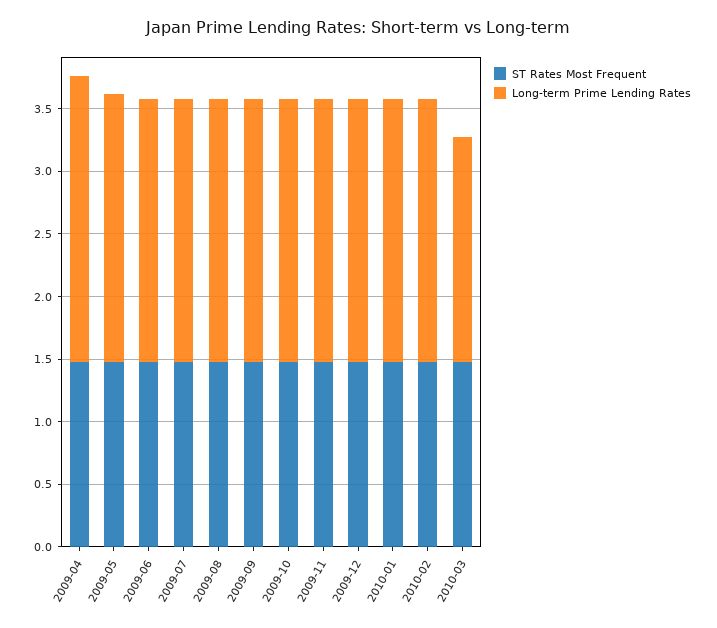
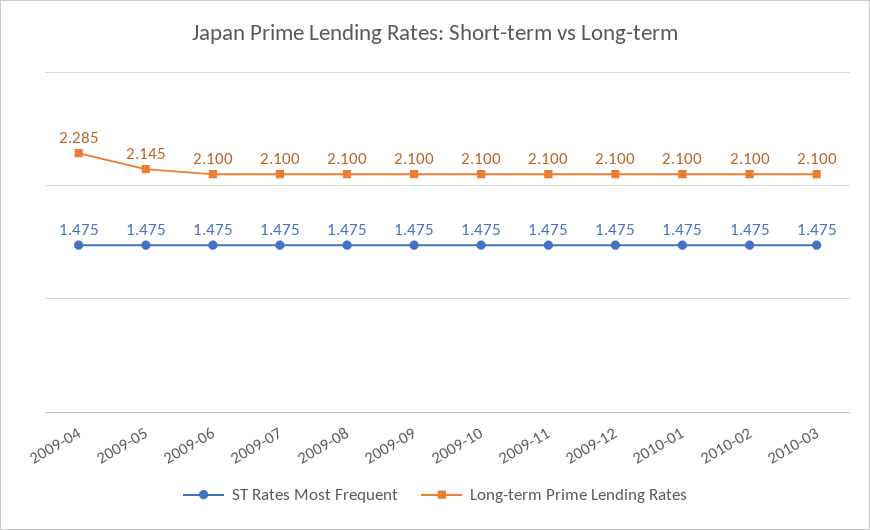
  {
    "ST Rates Most Frequent": {
      "2009-04": 1.475,
      "2009-05": 1.475,
      "2009-06": 1.475,
      "2009-07": 1.475,
      "2009-08": 1.475,
      "2009-09": 1.475,
      "2009-10": 1.475,
      "2009-11": 1.475,
      "2009-12": 1.475,
      "2010-01": 1.475,
      "2010-02": 1.475,
      "2010-03": 1.475
    },
    "Long-term Prime Lending Rates": {
      "2009-04": 2.285,
      "2009-05": 2.145,
      "2009-06": 2.1,
      "2009-07": 2.1,
      "2009-08": 2.1,
      "2009-09": 2.1,
      "2009-10": 2.1,
      "2009-11": 2.1,
      "2009-12": 2.1,
      "2010-01": 2.1,
      "2010-02": 2.1,
-     "2010-03": 1.8
+     "2010-03": 2.1
    }
  }

